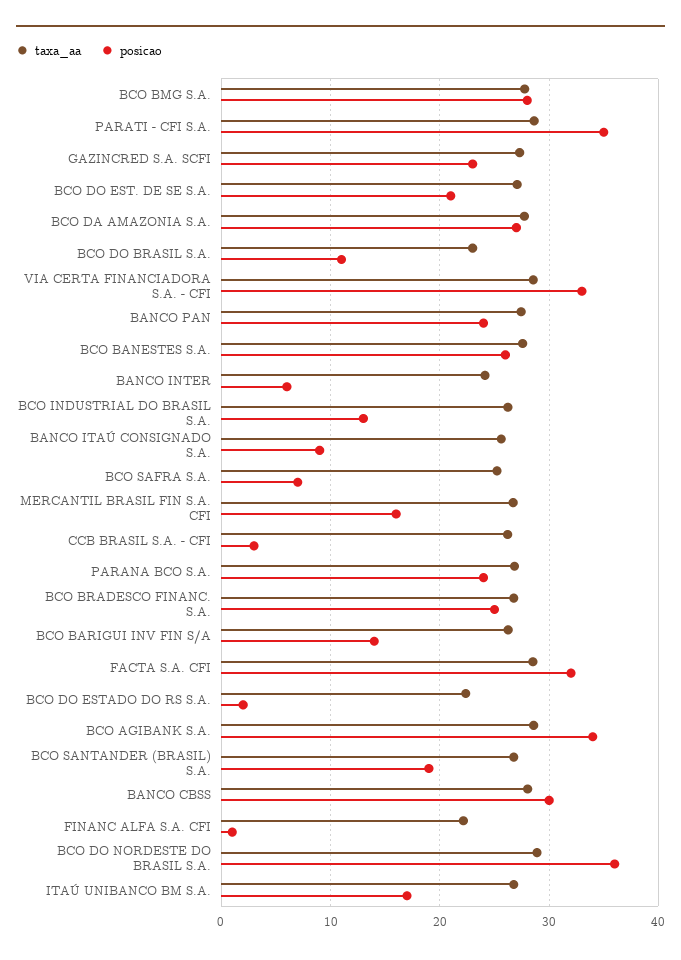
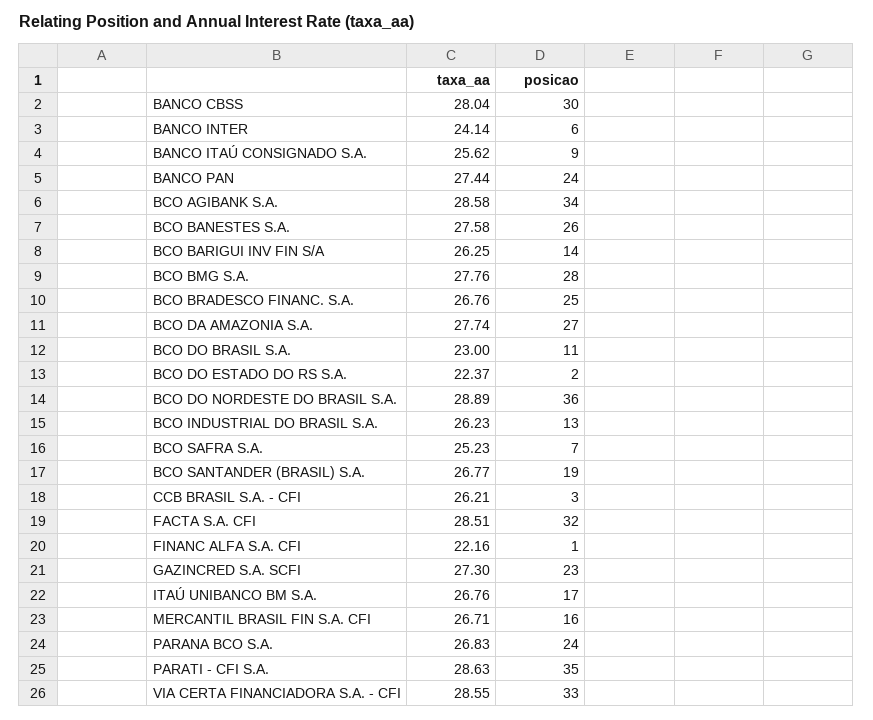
  {
    "taxa_aa": {
      "BCO BMG S.A.": 27.76,
      "PARATI - CFI S.A.": 28.63,
      "GAZINCRED S.A. SCFI": 27.3,
-     "BCO DO EST. DE SE S.A.": 27,
      "BCO DA AMAZONIA S.A.": 27.74,
      "BCO DO BRASIL S.A.": 23,
      "VIA CERTA FINANCIADORA S.A. - CFI": 28.55,
      "BANCO PAN": 27.44,
      "BCO BANESTES S.A.": 27.58,
      "BANCO INTER": 24.14,
      "BCO INDUSTRIAL DO BRASIL S.A.": 26.23,
      "BANCO ITAÚ CONSIGNADO S.A.": 25.62,
      "BCO SAFRA S.A.": 25.23,
      "MERCANTIL BRASIL FIN S.A. CFI": 26.71,
      "CCB BRASIL S.A. - CFI": 26.21,
      "PARANA BCO S.A.": 26.83,
      "BCO BRADESCO FINANC. S.A.": 26.76,
      "BCO BARIGUI INV FIN S/A": 26.25,
      "FACTA S.A. CFI": 28.51,
      "BCO DO ESTADO DO RS S.A.": 22.37,
      "BCO AGIBANK S.A.": 28.58,
      "BCO SANTANDER (BRASIL) S.A.": 26.77,
      "BANCO CBSS": 28.04,
      "FINANC ALFA S.A. CFI": 22.16,
      "BCO DO NORDESTE DO BRASIL S.A.": 28.89,
      "ITAÚ UNIBANCO BM S.A.": 26.76
    },
    "posicao": {
      "BCO BMG S.A.": 28,
      "PARATI - CFI S.A.": 35,
      "GAZINCRED S.A. SCFI": 23,
-     "BCO DO EST. DE SE S.A.": 21,
      "BCO DA AMAZONIA S.A.": 27,
      "BCO DO BRASIL S.A.": 11,
      "VIA CERTA FINANCIADORA S.A. - CFI": 33,
      "BANCO PAN": 24,
      "BCO BANESTES S.A.": 26,
      "BANCO INTER": 6,
      "BCO INDUSTRIAL DO BRASIL S.A.": 13,
      "BANCO ITAÚ CONSIGNADO S.A.": 9,
      "BCO SAFRA S.A.": 7,
      "MERCANTIL BRASIL FIN S.A. CFI": 16,
      "CCB BRASIL S.A. - CFI": 3,
      "PARANA BCO S.A.": 24,
      "BCO BRADESCO FINANC. S.A.": 25,
      "BCO BARIGUI INV FIN S/A": 14,
      "FACTA S.A. CFI": 32,
      "BCO DO ESTADO DO RS S.A.": 2,
      "BCO AGIBANK S.A.": 34,
      "BCO SANTANDER (BRASIL) S.A.": 19,
      "BANCO CBSS": 30,
      "FINANC ALFA S.A. CFI": 1,
      "BCO DO NORDESTE DO BRASIL S.A.": 36,
      "ITAÚ UNIBANCO BM S.A.": 17
    }
  }

